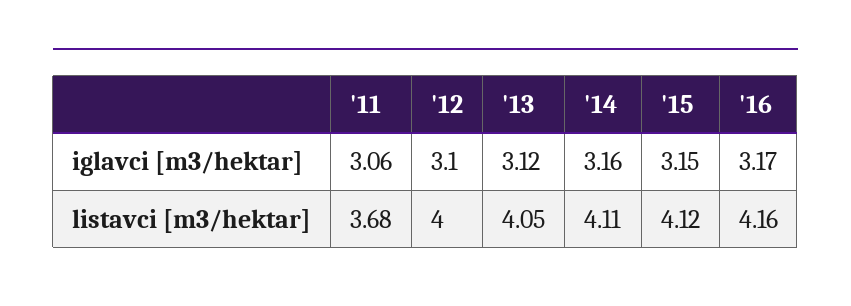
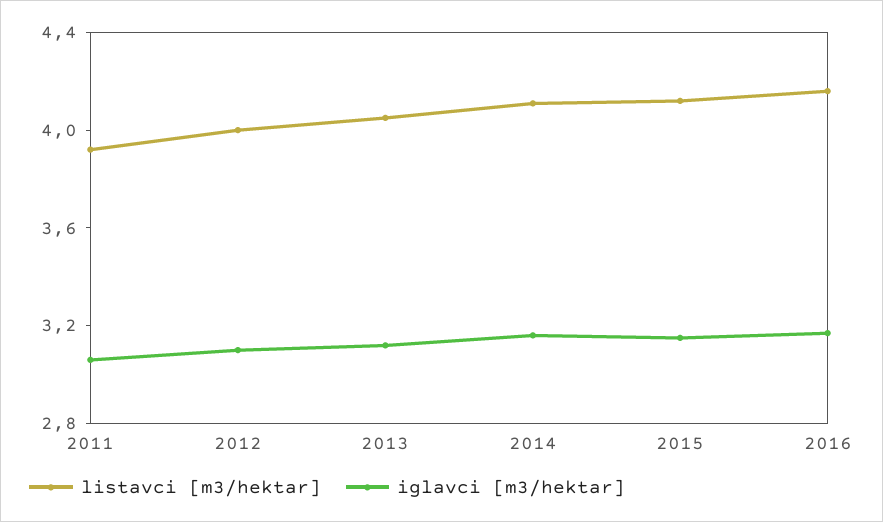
  {
    "iglavci [m3/hektar]": {
      "'11": 3.06,
      "'12": 3.1,
      "'13": 3.12,
      "'14": 3.16,
      "'15": 3.15,
      "'16": 3.17
    },
    "listavci [m3/hektar]": {
-     "'11": 3.68,
+     "'11": 3.9,
      "'12": 4,
      "'13": 4.05,
      "'14": 4.11,
      "'15": 4.12,
      "'16": 4.16
    }
  }

